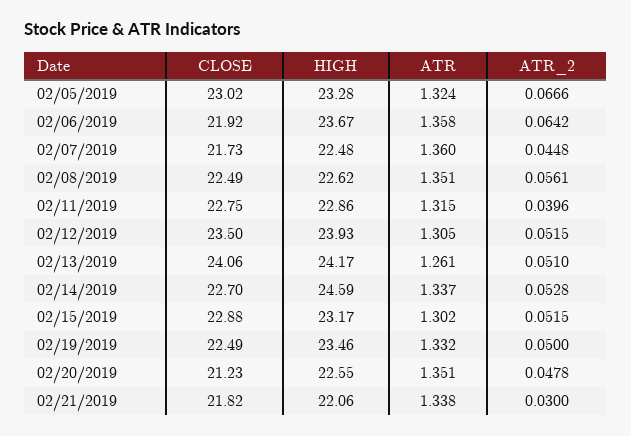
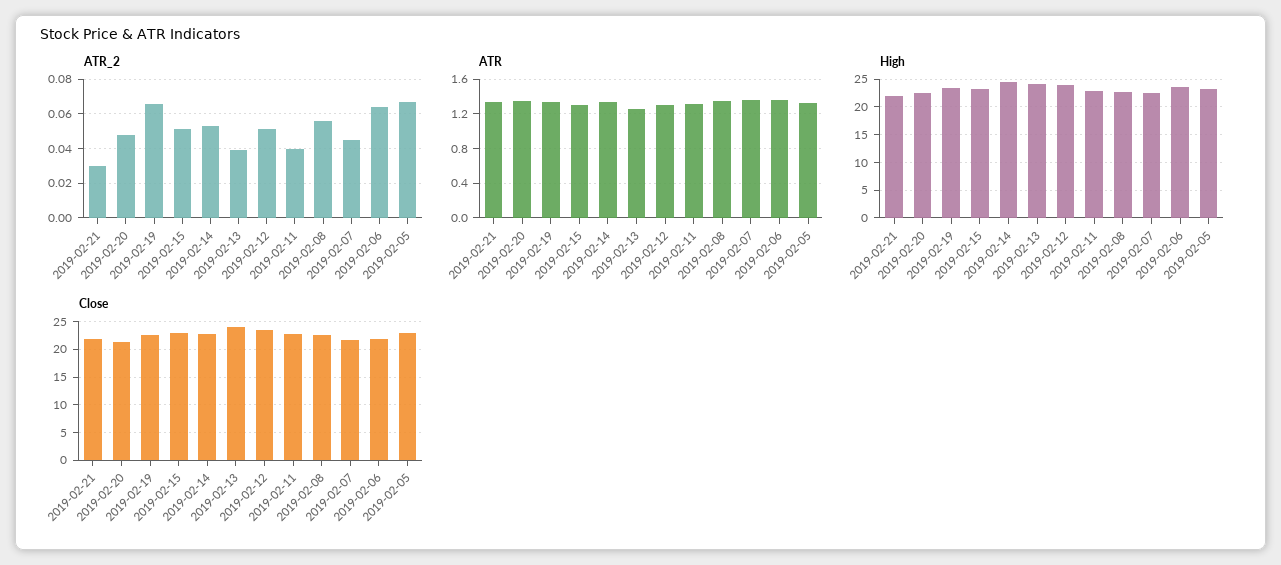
  {
    "CLOSE": {
      "02/05/2019": 23.02,
      "02/06/2019": 21.92,
      "02/07/2019": 21.73,
      "02/08/2019": 22.49,
      "02/11/2019": 22.75,
      "02/12/2019": 23.5,
      "02/13/2019": 24.06,
      "02/14/2019": 22.7,
      "02/15/2019": 22.88,
      "02/19/2019": 22.49,
      "02/20/2019": 21.23,
      "02/21/2019": 21.82
    },
    "HIGH": {
      "02/05/2019": 23.28,
      "02/06/2019": 23.67,
      "02/07/2019": 22.48,
      "02/08/2019": 22.62,
      "02/11/2019": 22.86,
      "02/12/2019": 23.93,
      "02/13/2019": 24.17,
      "02/14/2019": 24.59,
      "02/15/2019": 23.17,
      "02/19/2019": 23.46,
      "02/20/2019": 22.55,
      "02/21/2019": 22.06
    },
    "ATR": {
      "02/05/2019": 1.324,
      "02/06/2019": 1.358,
      "02/07/2019": 1.36,
      "02/08/2019": 1.351,
      "02/11/2019": 1.315,
      "02/12/2019": 1.305,
      "02/13/2019": 1.261,
      "02/14/2019": 1.337,
      "02/15/2019": 1.302,
      "02/19/2019": 1.332,
      "02/20/2019": 1.351,
      "02/21/2019": 1.338
    },
    "ATR_2": {
      "02/05/2019": 0.0666,
      "02/06/2019": 0.0642,
      "02/07/2019": 0.0448,
      "02/08/2019": 0.0561,
      "02/11/2019": 0.0396,
      "02/12/2019": 0.0515,
-     "02/13/2019": 0.051,
+     "02/13/2019": 0.04,
      "02/14/2019": 0.0528,
      "02/15/2019": 0.0515,
-     "02/19/2019": 0.05,
+     "02/19/2019": 0.065,
      "02/20/2019": 0.0478,
      "02/21/2019": 0.03
    }
  }

